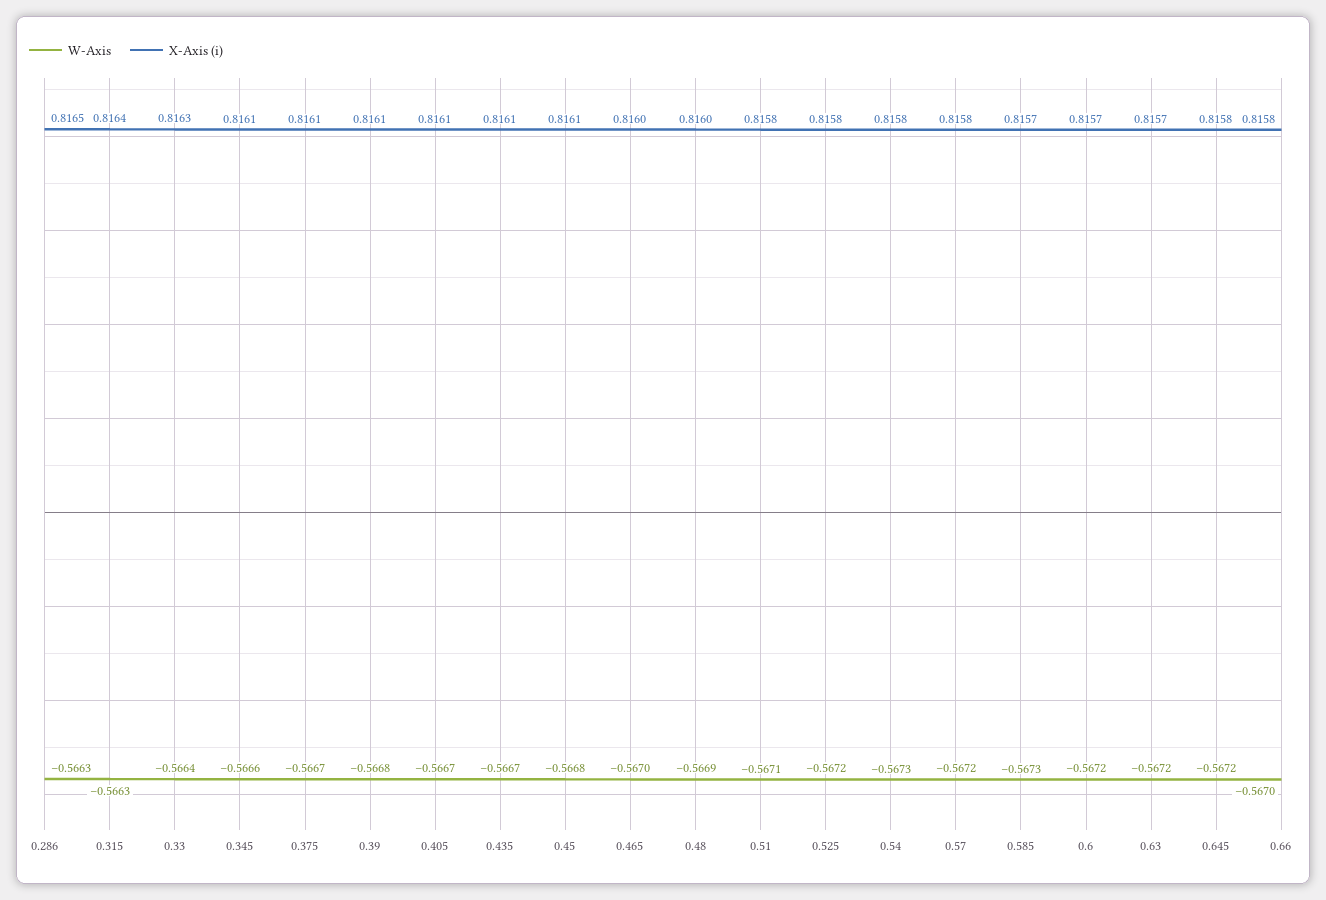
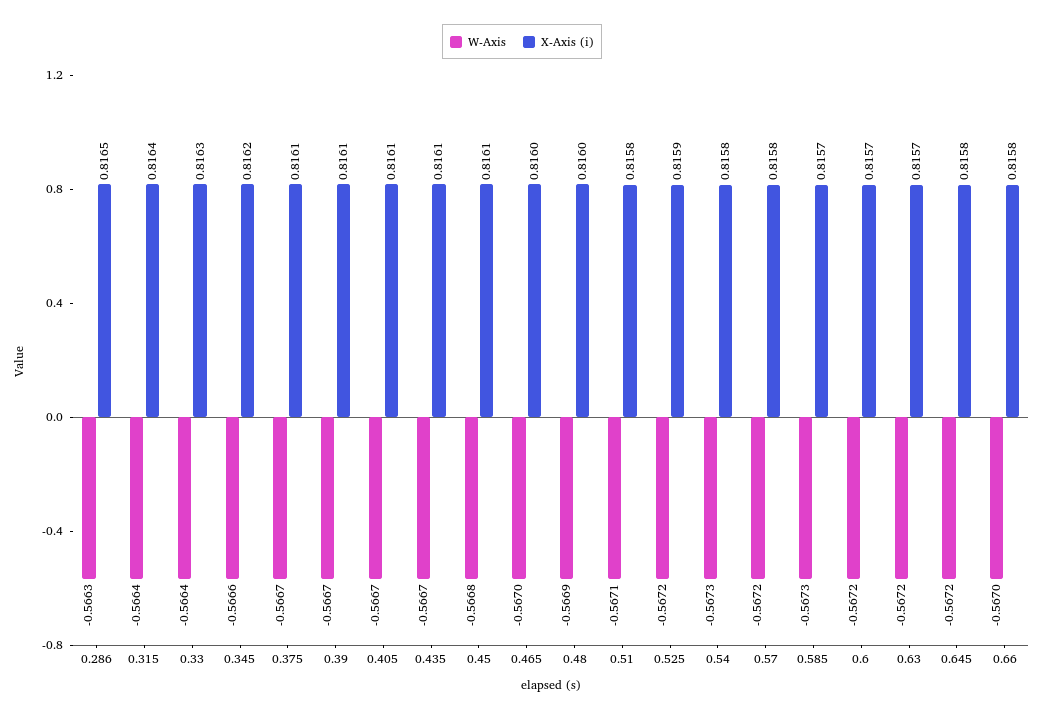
  {
    "W-Axis": {
      "0.286": -0.5663,
-     "0.315": -0.5663,
+     "0.315": -0.5664,
      "0.33": -0.5664,
      "0.345": -0.5666,
      "0.375": -0.5667,
-     "0.39": -0.5668,
+     "0.39": -0.5667,
      "0.405": -0.5667,
      "0.435": -0.5667,
      "0.45": -0.5668,
      "0.465": -0.567,
      "0.48": -0.5669,
      "0.51": -0.5671,
      "0.525": -0.5672,
      "0.54": -0.5673,
      "0.57": -0.5672,
      "0.585": -0.5673,
      "0.6": -0.5672,
      "0.63": -0.5672,
      "0.645": -0.5672,
      "0.66": -0.567
    },
    "X-Axis (i)": {
      "0.286": 0.8165,
      "0.315": 0.8164,
      "0.33": 0.8163,
-     "0.345": 0.8161,
+     "0.345": 0.8162,
      "0.375": 0.8161,
      "0.39": 0.8161,
      "0.405": 0.8161,
      "0.435": 0.8161,
      "0.45": 0.8161,
      "0.465": 0.816,
      "0.48": 0.816,
      "0.51": 0.8158,
-     "0.525": 0.8158,
+     "0.525": 0.8159,
      "0.54": 0.8158,
      "0.57": 0.8158,
      "0.585": 0.8157,
      "0.6": 0.8157,
      "0.63": 0.8157,
      "0.645": 0.8158,
      "0.66": 0.8158
    }
  }

